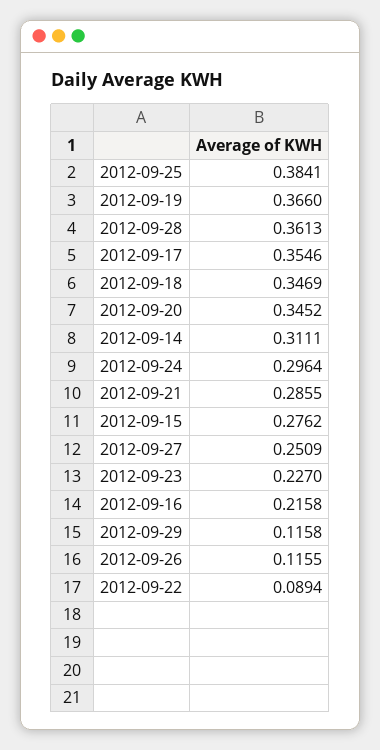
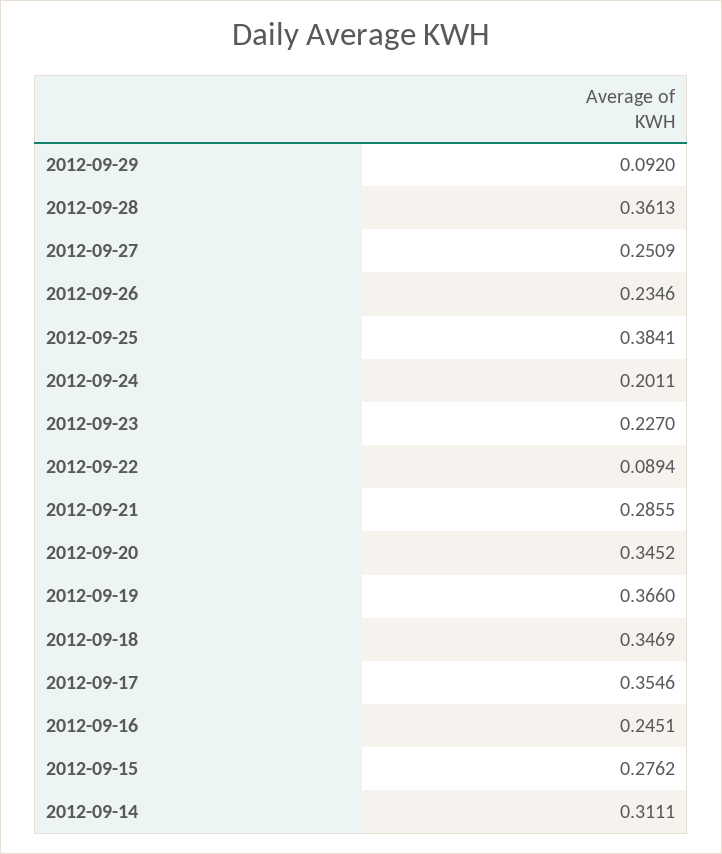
  {
    "2012-09-25": 0.3841,
    "2012-09-19": 0.366,
    "2012-09-28": 0.3613,
    "2012-09-17": 0.3546,
    "2012-09-18": 0.3469,
    "2012-09-20": 0.3452,
    "2012-09-14": 0.3111,
-   "2012-09-24": 0.2964,
+   "2012-09-24": 0.2011,
    "2012-09-21": 0.2855,
    "2012-09-15": 0.2762,
    "2012-09-27": 0.2509,
    "2012-09-23": 0.227,
-   "2012-09-16": 0.2158,
+   "2012-09-16": 0.2451,
-   "2012-09-29": 0.1158,
+   "2012-09-29": 0.092,
-   "2012-09-26": 0.1155,
+   "2012-09-26": 0.2346,
    "2012-09-22": 0.0894
  }

